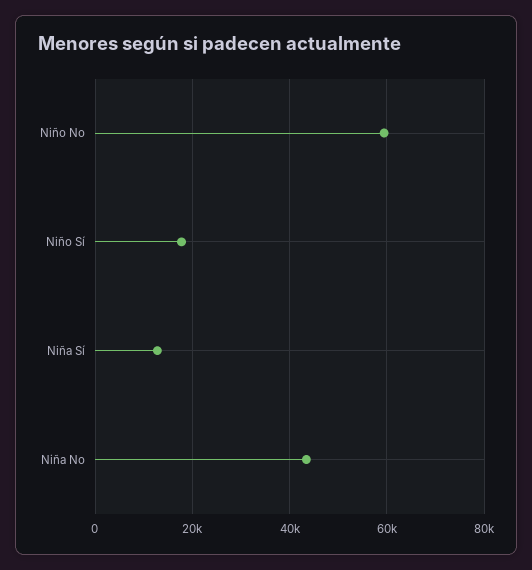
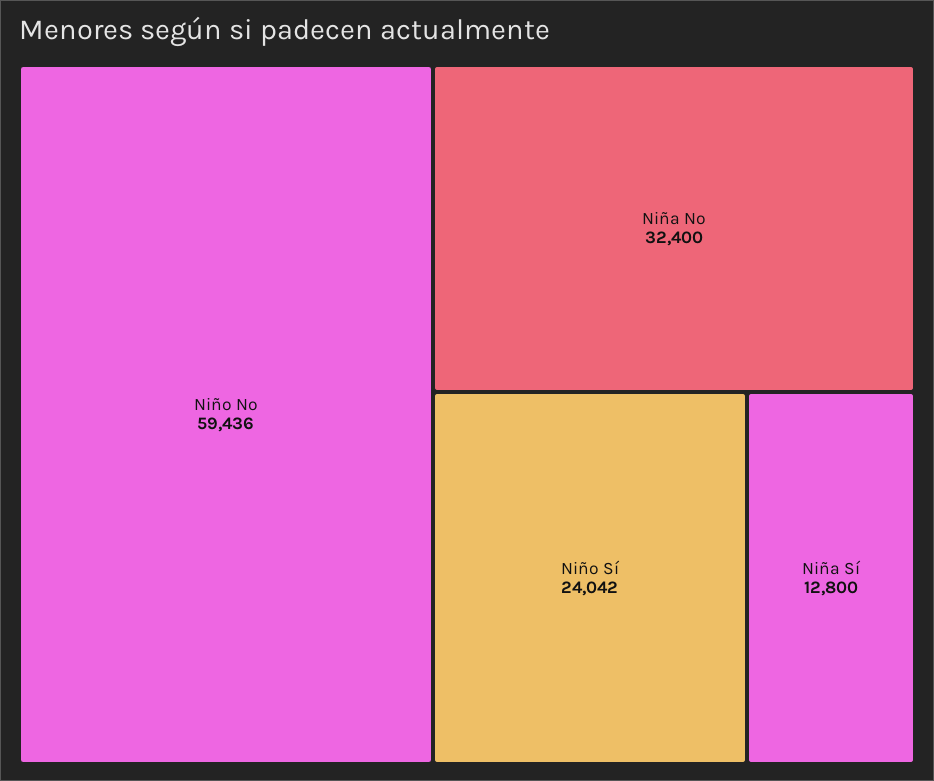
  {
    "Niño No": 59436,
-   "Niño Sí": 18000,
+   "Niño Sí": 24042,
    "Niña Sí": 12800,
-   "Niña No": 44000
+   "Niña No": 32400
  }

